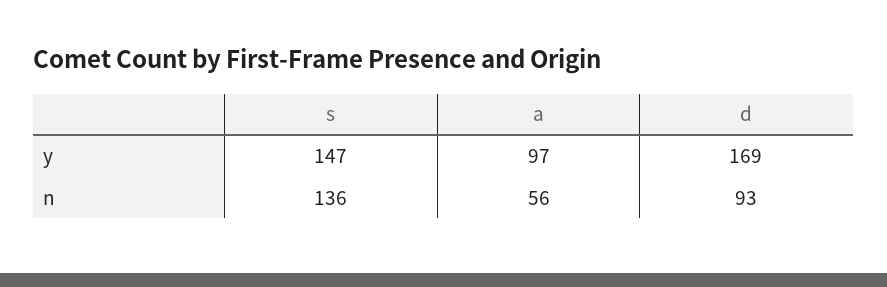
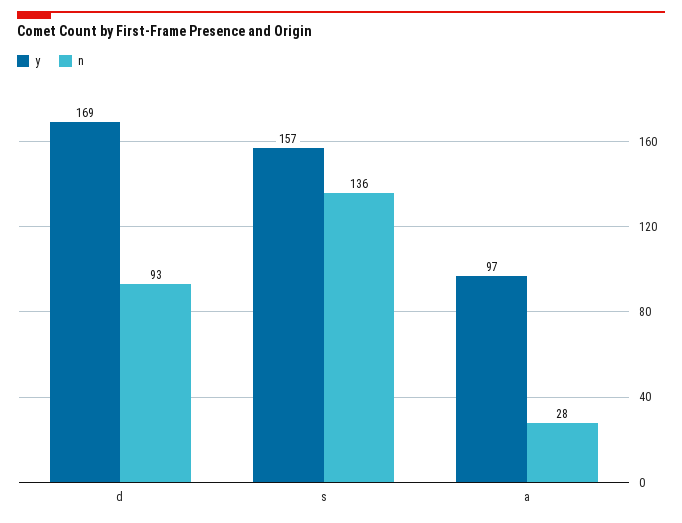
  {
    "y": {
-     "s": 147,
+     "s": 157,
      "a": 97,
      "d": 169
    },
    "n": {
      "s": 136,
-     "a": 56,
+     "a": 28,
      "d": 93
    }
  }

